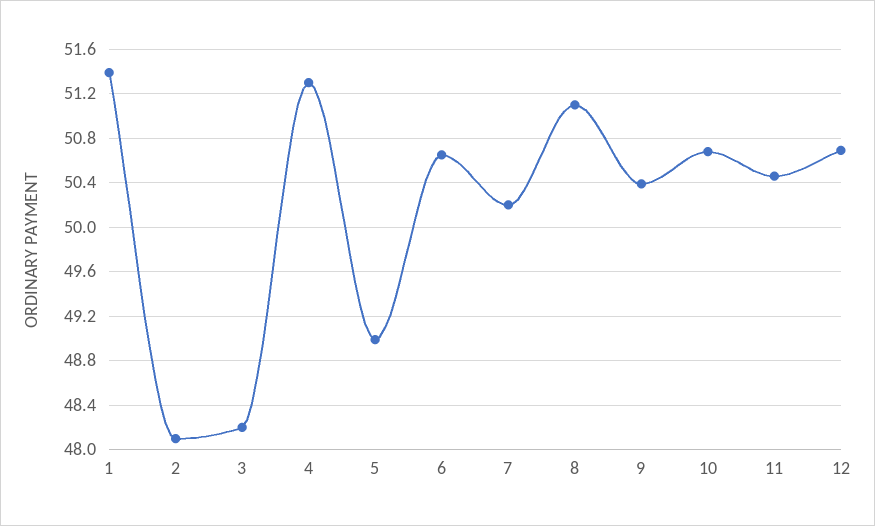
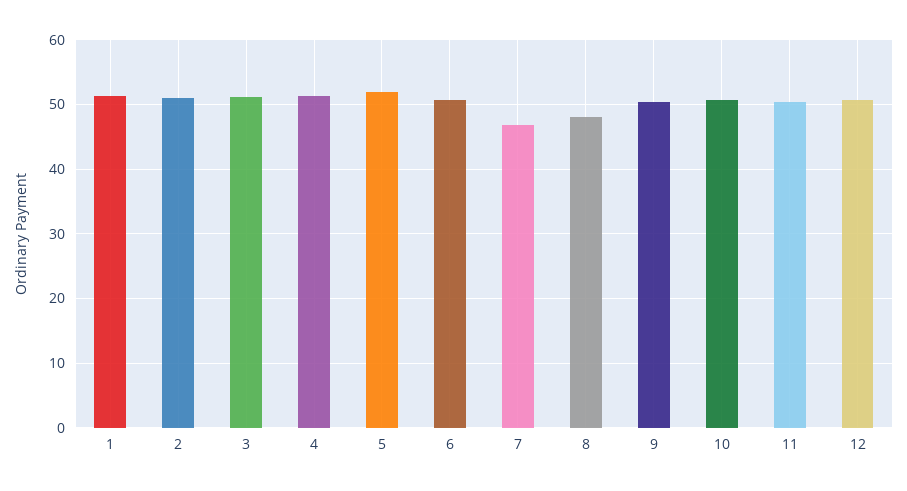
  {
    "1": 51.4,
-   "2": 48.1,
+   "2": 51,
-   "3": 48.2,
+   "3": 51,
    "4": 51.3,
-   "5": 49,
+   "5": 52,
    "6": 50.7,
-   "7": 50.2,
+   "7": 47,
-   "8": 51.1,
+   "8": 48,
    "9": 50.4,
    "10": 50.7,
    "11": 50.5,
    "12": 50.7
  }

